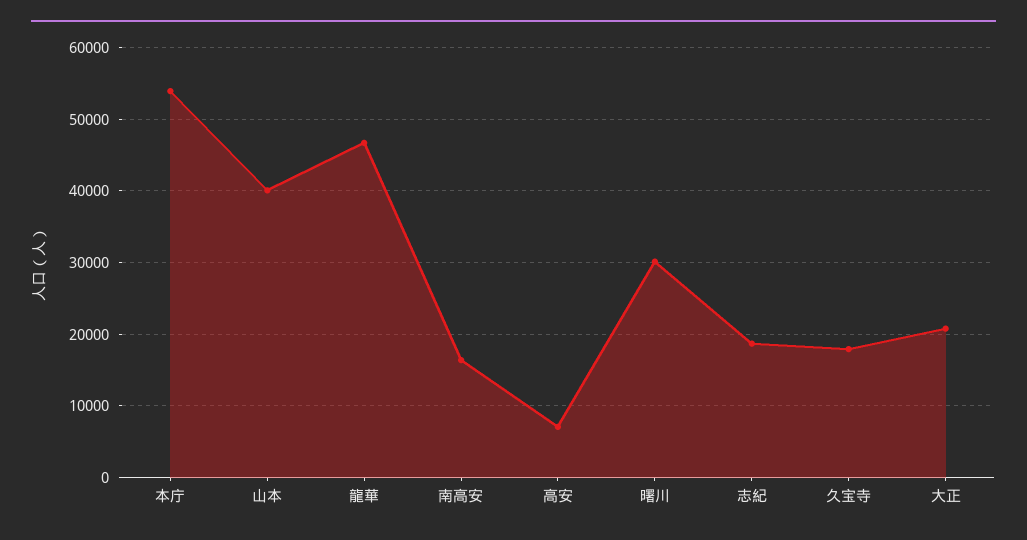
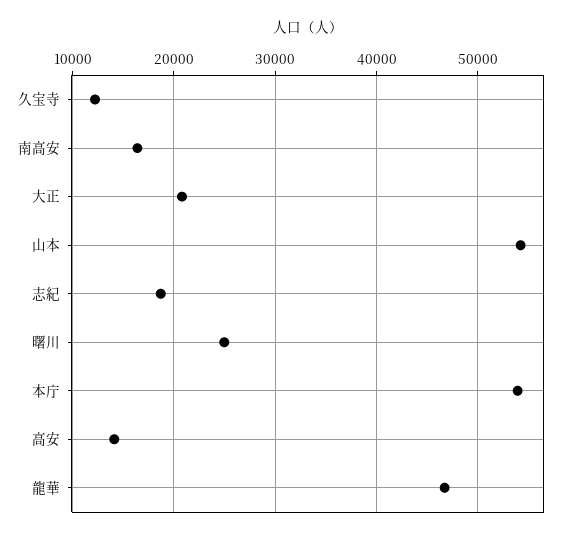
  {
    "本庁": 54000,
-   "山本": 40000,
+   "山本": 54000,
    "龍華": 47000,
    "南高安": 16000,
-   "高安": 7000,
+   "高安": 14000,
-   "曙川": 30000,
+   "曙川": 25000,
    "志紀": 19000,
-   "久宝寺": 18000,
+   "久宝寺": 12000,
    "大正": 21000
  }

